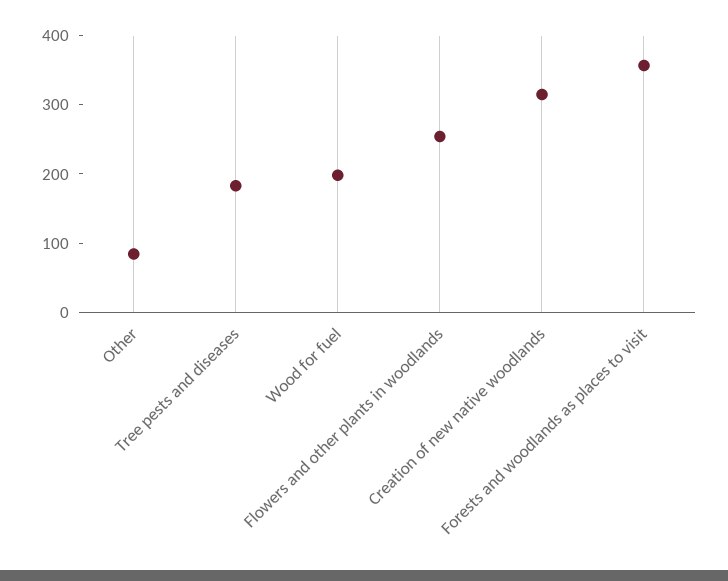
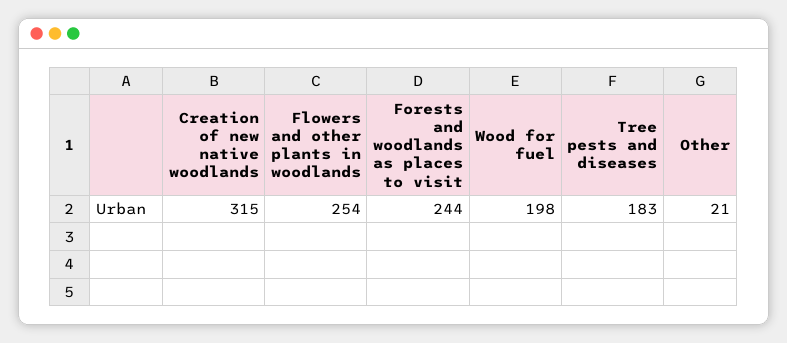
  {
-   "Other": 80,
+   "Other": 21,
    "Tree pests and diseases": 183,
    "Wood for fuel": 198,
    "Flowers and other plants in woodlands": 254,
    "Creation of new native woodlands": 315,
-   "Forests and woodlands as places to visit": 360
+   "Forests and woodlands as places to visit": 244
  }

